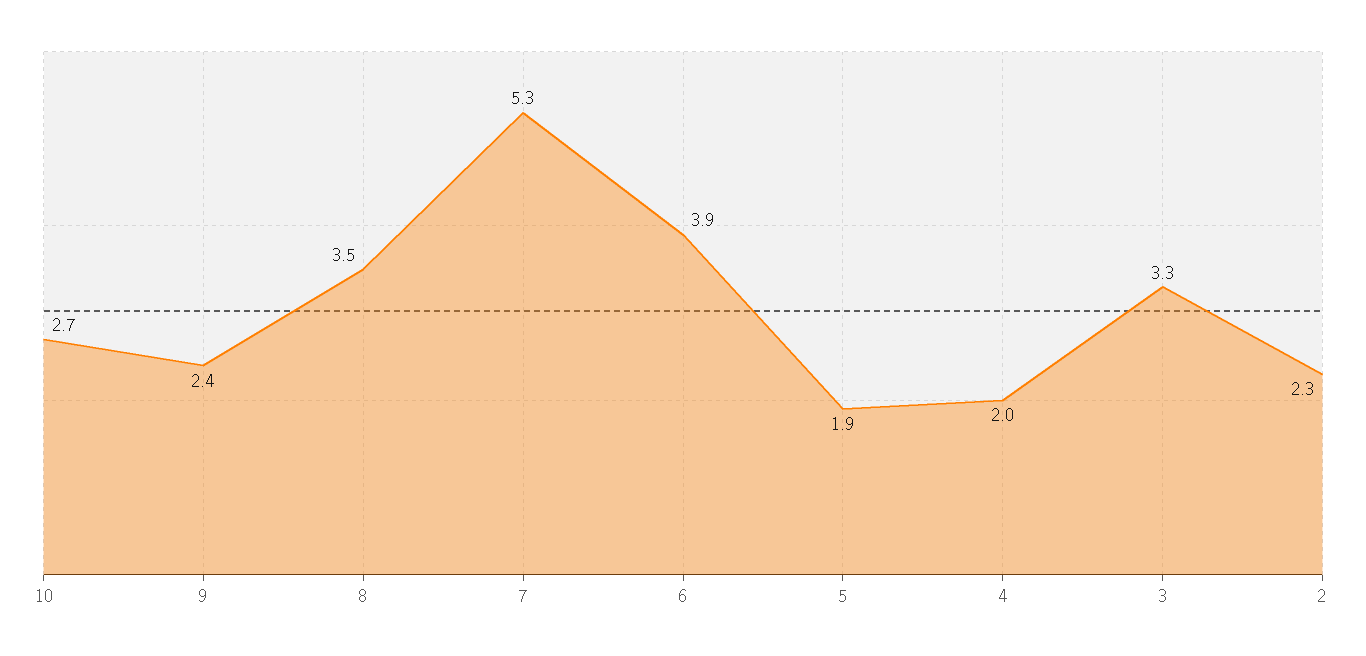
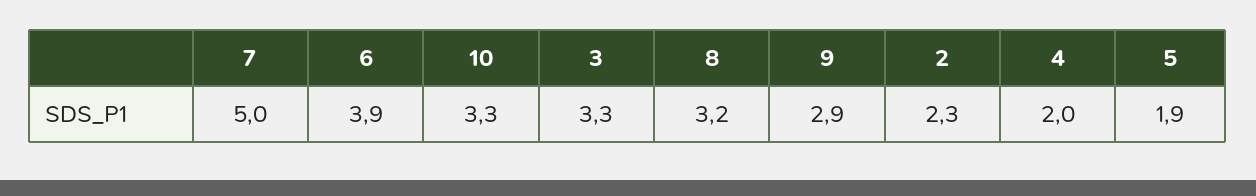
  {
-   "10": 2.7,
+   "10": 3.3,
-   "9": 2.4,
+   "9": 2.9,
-   "8": 3.5,
+   "8": 3.2,
-   "7": 5.3,
+   "7": 5,
    "6": 3.9,
    "5": 1.9,
    "4": 2,
    "3": 3.3,
    "2": 2.3
  }

